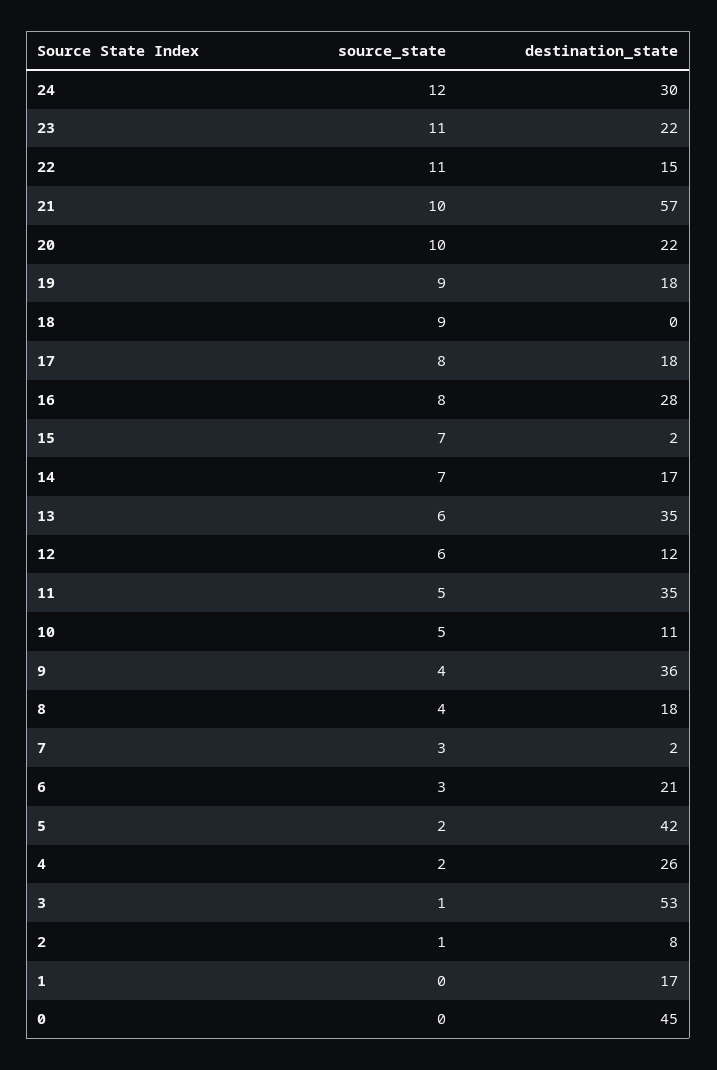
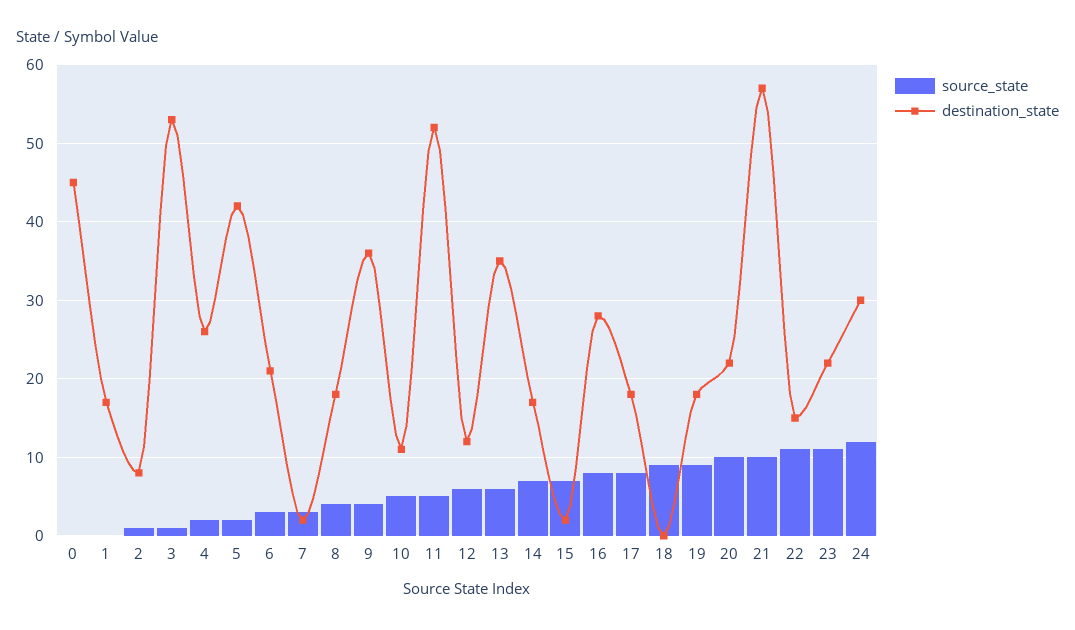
  {
    "source_state": {
      "24": 12,
      "23": 11,
      "22": 11,
      "21": 10,
      "20": 10,
      "19": 9,
      "18": 9,
      "17": 8,
      "16": 8,
      "15": 7,
      "14": 7,
      "13": 6,
      "12": 6,
      "11": 5,
      "10": 5,
      "9": 4,
      "8": 4,
      "7": 3,
      "6": 3,
      "5": 2,
      "4": 2,
      "3": 1,
      "2": 1,
      "1": 0,
      "0": 0
    },
    "destination_state": {
      "24": 30,
      "23": 22,
      "22": 15,
      "21": 57,
      "20": 22,
      "19": 18,
      "18": 0,
      "17": 18,
      "16": 28,
      "15": 2,
      "14": 17,
      "13": 35,
      "12": 12,
-     "11": 35,
+     "11": 52,
      "10": 11,
      "9": 36,
      "8": 18,
      "7": 2,
      "6": 21,
      "5": 42,
      "4": 26,
      "3": 53,
      "2": 8,
      "1": 17,
      "0": 45
    }
  }

